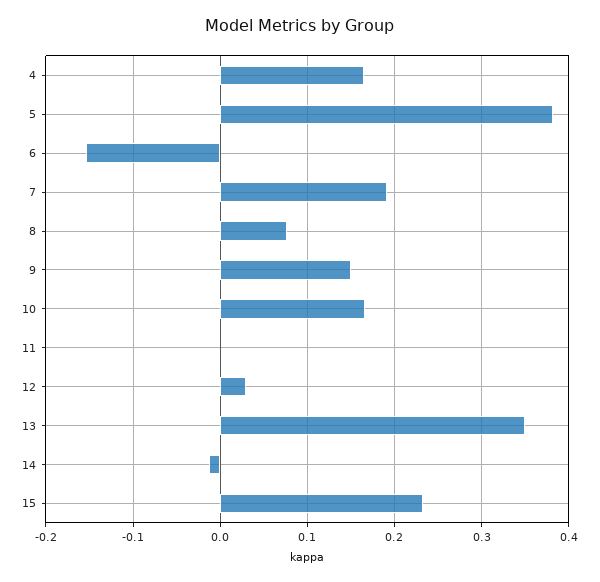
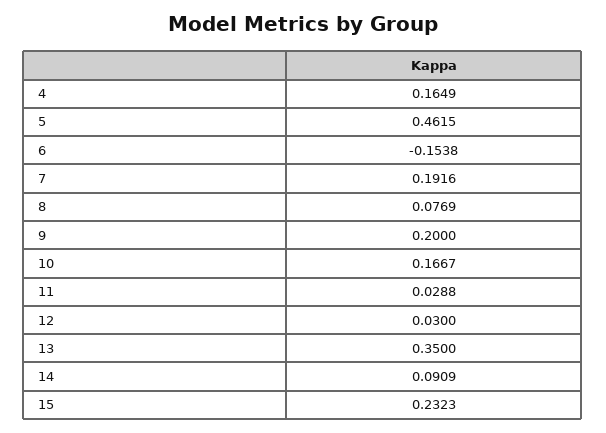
  {
    "4": 0.1649,
-   "5": 0.38,
+   "5": 0.4615,
    "6": -0.1538,
    "7": 0.1916,
    "8": 0.0769,
-   "9": 0.15,
+   "9": 0.2,
    "10": 0.1667,
-   "11": 0,
+   "11": 0.0288,
    "12": 0.03,
    "13": 0.35,
-   "14": -0.01,
+   "14": 0.0909,
    "15": 0.2323
  }

